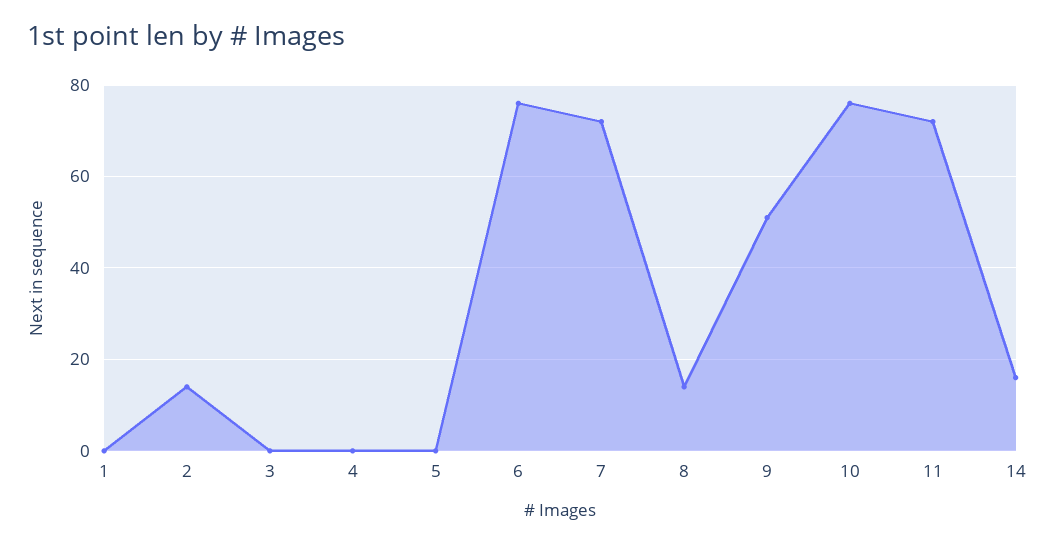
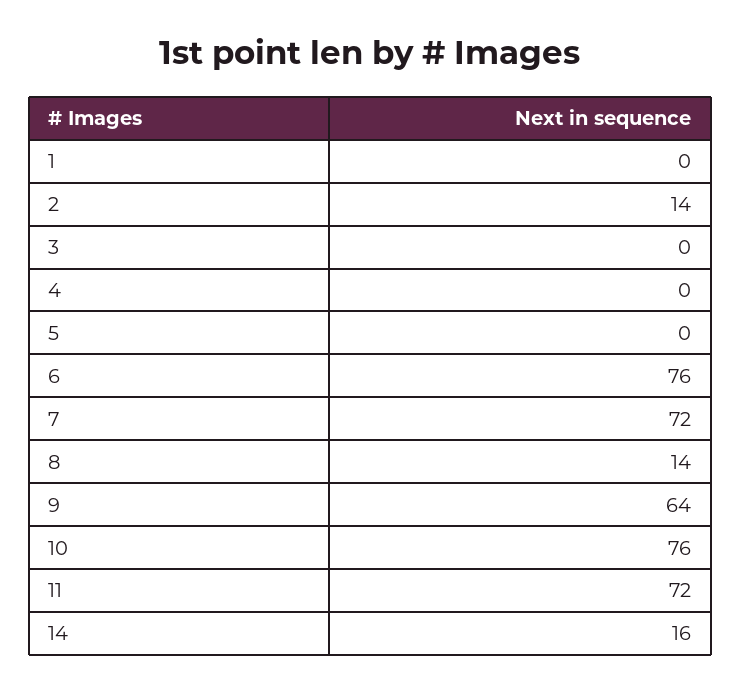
  {
    "1": 0,
    "2": 14,
    "3": 0,
    "4": 0,
    "5": 0,
    "6": 76,
    "7": 72,
    "8": 14,
-   "9": 50,
+   "9": 64,
    "10": 76,
    "11": 72,
    "14": 16
  }

